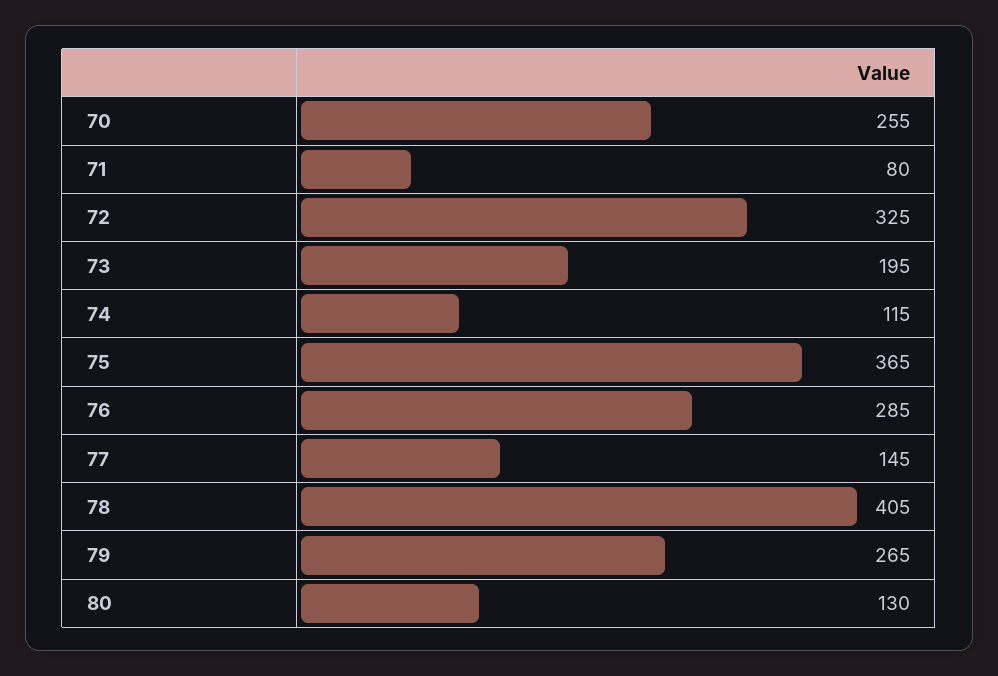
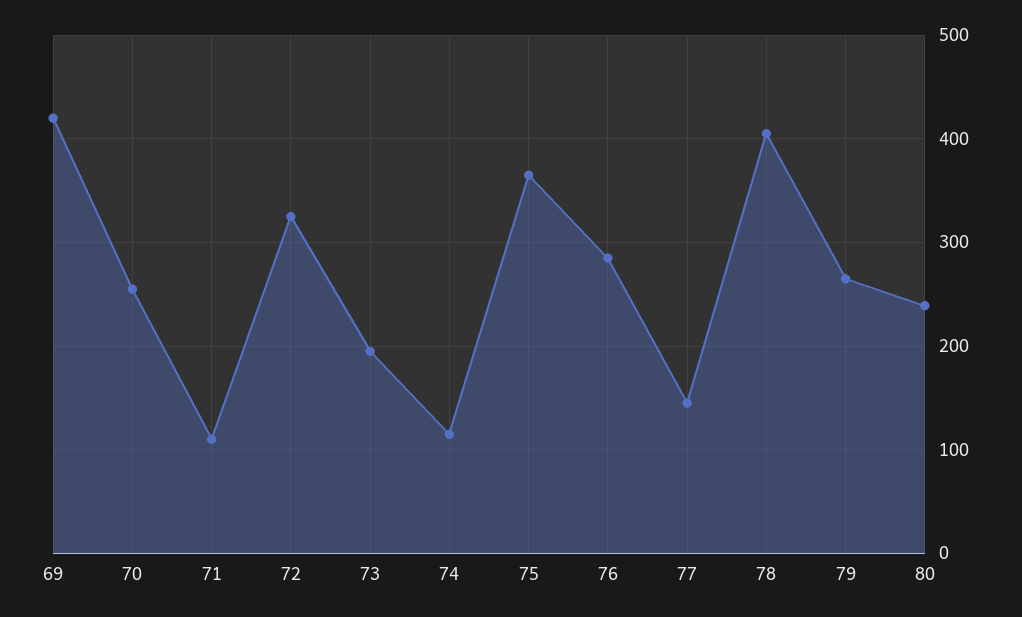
  {
    "70": 255,
-   "71": 80,
+   "71": 110,
    "72": 325,
    "73": 195,
    "74": 115,
    "75": 365,
    "76": 285,
    "77": 145,
    "78": 405,
    "79": 265,
-   "80": 130
+   "80": 240,
+   "69": 420
  }

